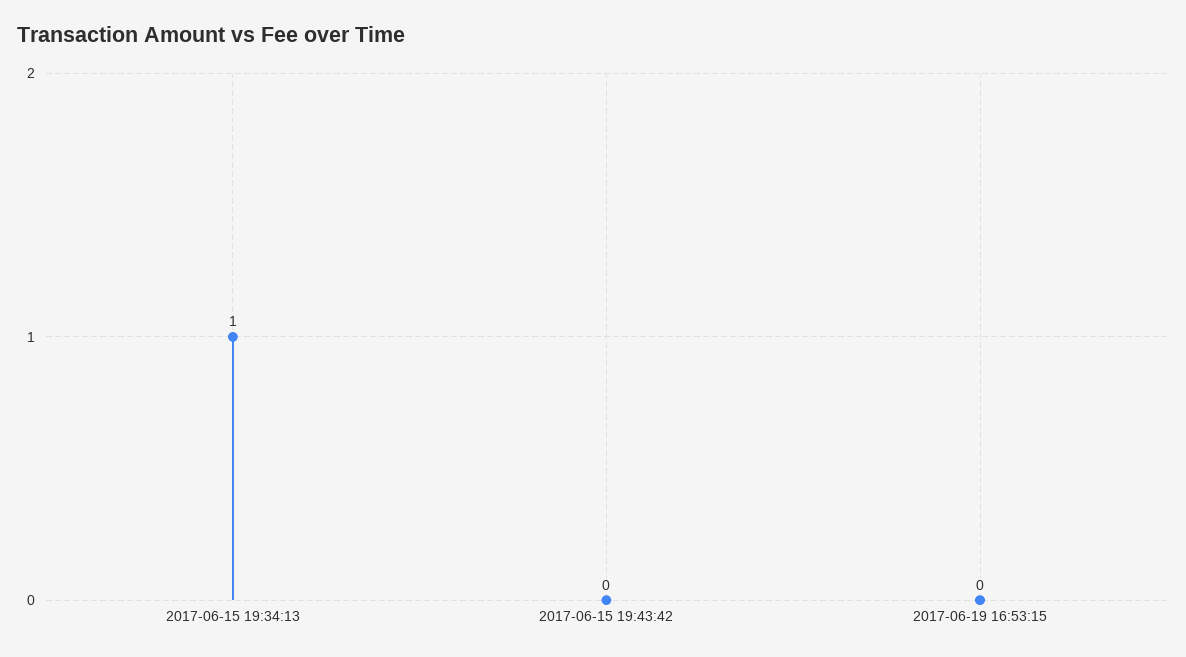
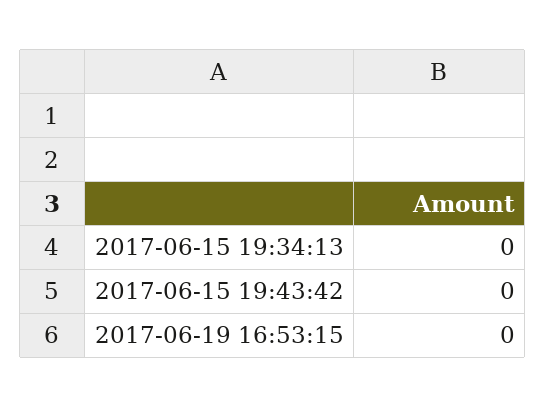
  {
-   "2017-06-15 19:34:13": 1,
+   "2017-06-15 19:34:13": 0,
    "2017-06-15 19:43:42": 0,
    "2017-06-19 16:53:15": 0
  }

